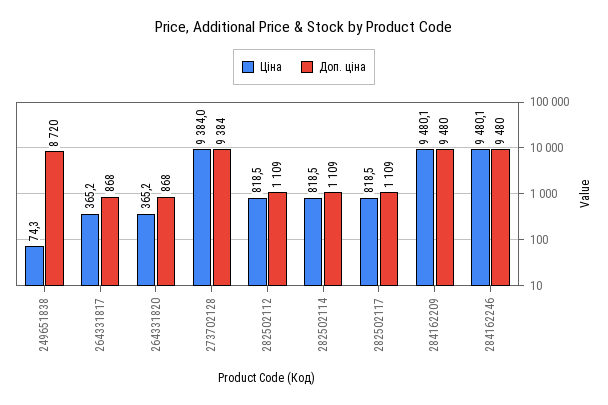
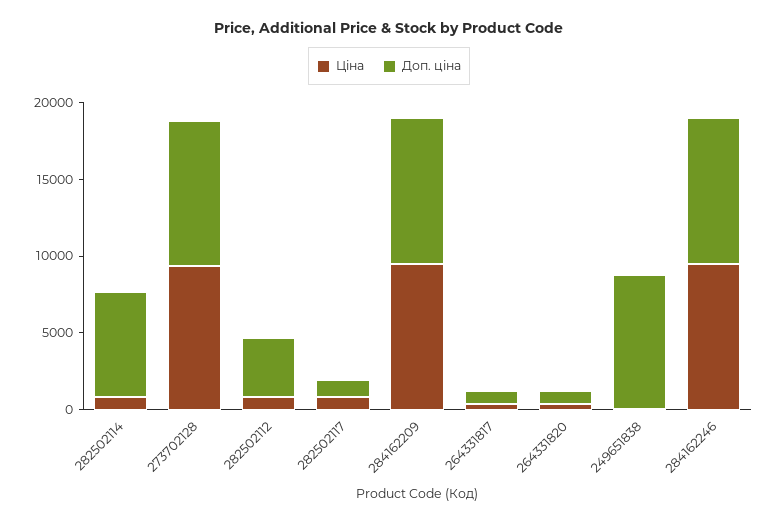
  {
    "Ціна": {
      "249651838": 74.3,
      "264331817": 365.2,
      "264331820": 365.2,
      "273702128": 9384,
      "282502112": 818.5,
      "282502114": 818.5,
      "282502117": 818.5,
      "284162209": 9480.1,
      "284162246": 9480.1
    },
    "Доп. ціна": {
      "249651838": 8720,
      "264331817": 868,
      "264331820": 868,
      "273702128": 9384,
-     "282502112": 1109,
+     "282502112": 4000,
-     "282502114": 1109,
+     "282502114": 7000,
      "282502117": 1109,
      "284162209": 9480,
      "284162246": 9480
    }
  }

